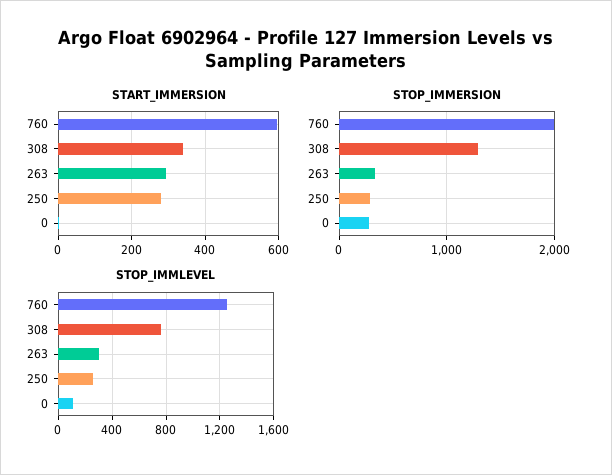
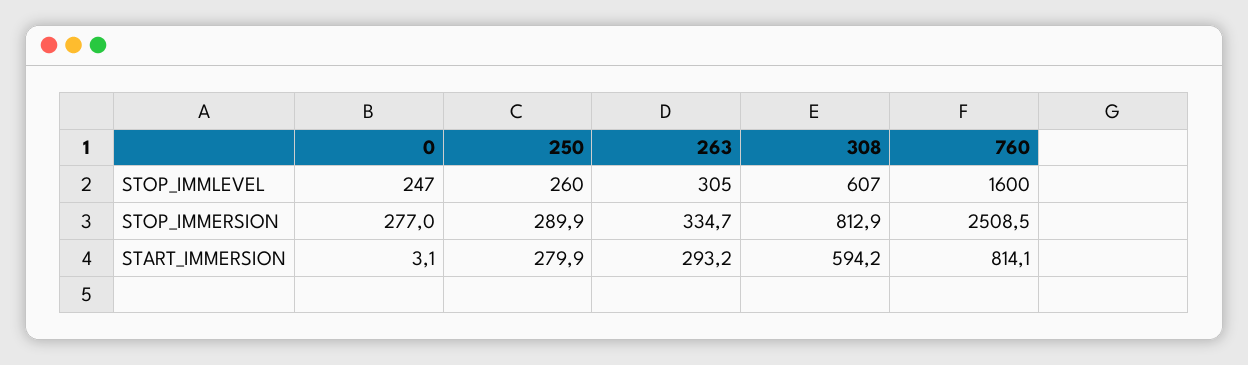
  {
    "START_IMMERSION": {
-     "760": 600,
+     "760": 814.1,
-     "308": 340,
+     "308": 594.2,
      "263": 293.2,
      "250": 279.9,
      "0": 3.1
    },
    "STOP_IMMERSION": {
-     "760": 2000,
+     "760": 2508.5,
-     "308": 1300,
+     "308": 812.9,
      "263": 334.7,
      "250": 289.9,
      "0": 277
    },
    "STOP_IMMLEVEL": {
-     "760": 1250,
+     "760": 1600,
-     "308": 750,
+     "308": 607,
      "263": 305,
      "250": 260,
-     "0": 100
+     "0": 247
    }
  }

